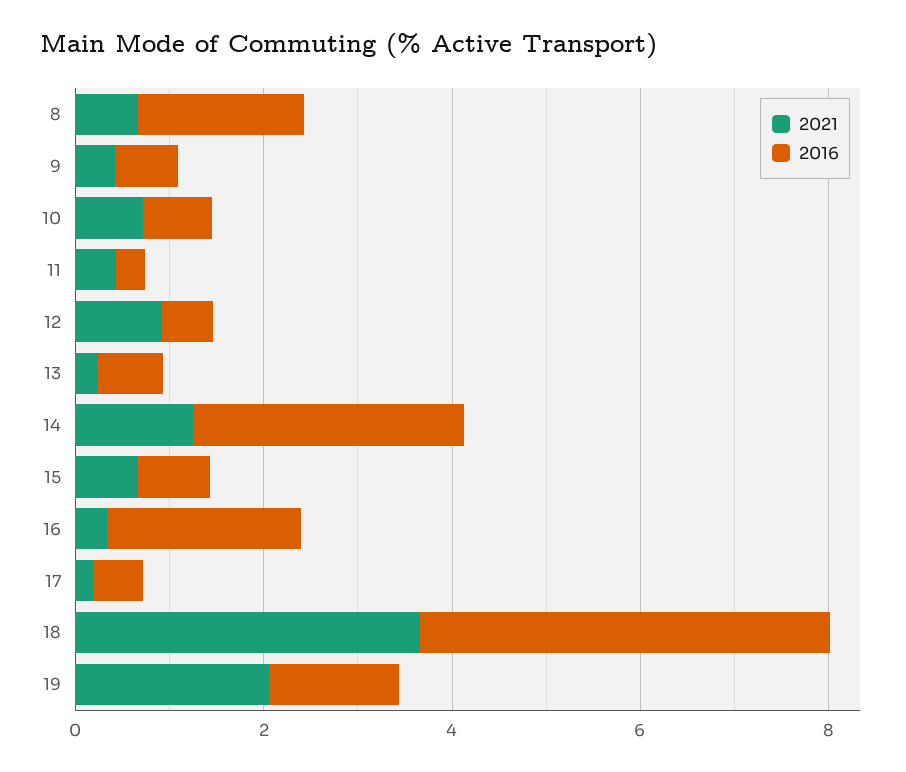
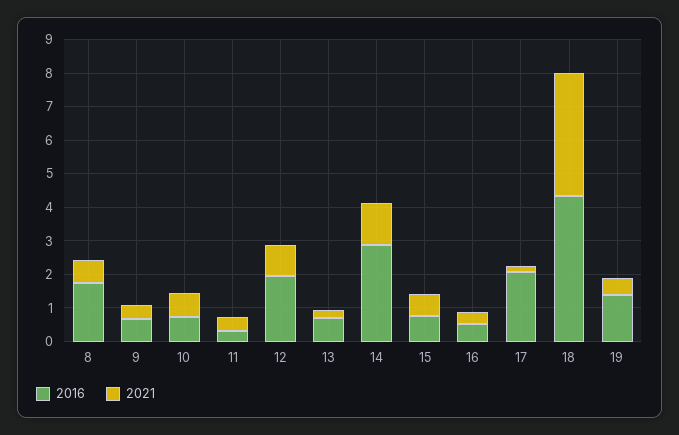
  {
    "2021": {
      "8": 0.75,
      "9": 0.5,
      "10": 0.75,
      "11": 0.5,
      "12": 1,
      "13": 0.25,
      "14": 1.25,
      "15": 0.75,
      "16": 0.25,
      "17": 0.25,
      "18": 3.75,
-     "19": 2
+     "19": 0.5
    },
    "2016": {
      "8": 1.75,
      "9": 0.75,
      "10": 0.75,
      "11": 0.25,
-     "12": 0.5,
+     "12": 2,
      "13": 0.75,
      "14": 3,
      "15": 0.75,
-     "16": 2,
+     "16": 0.5,
-     "17": 0.5,
+     "17": 2,
      "18": 4.25,
      "19": 1.5
    }
  }

